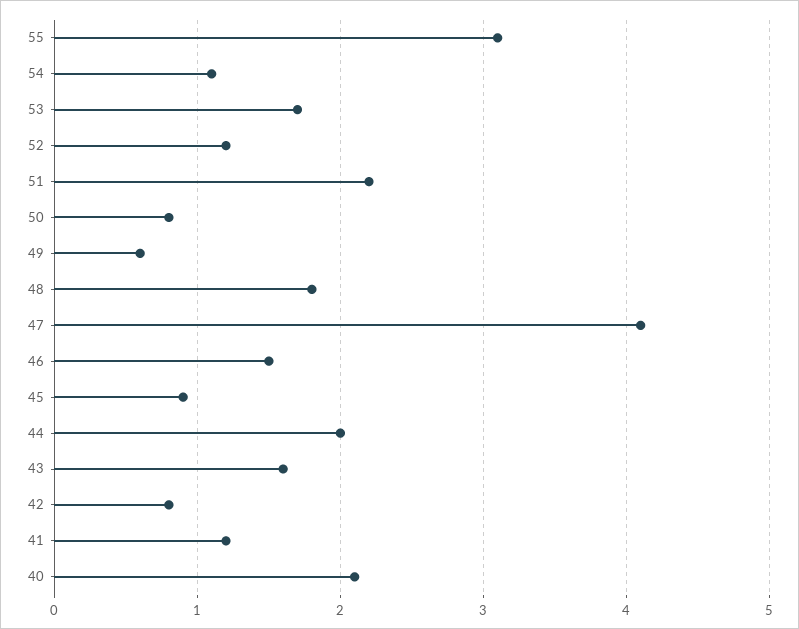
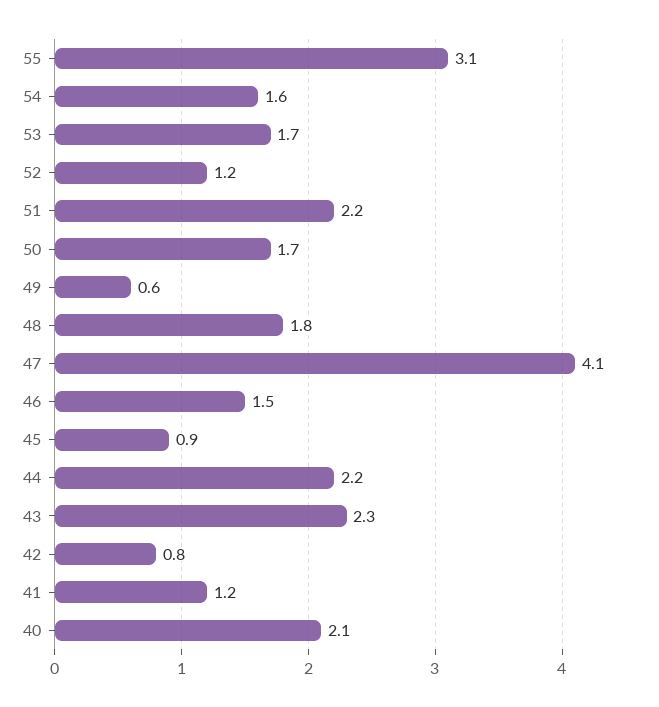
  {
    "55": 3.1,
-   "54": 1.1,
+   "54": 1.6,
    "53": 1.7,
    "52": 1.2,
    "51": 2.2,
-   "50": 0.8,
+   "50": 1.7,
    "49": 0.6,
    "48": 1.8,
    "47": 4.1,
    "46": 1.5,
    "45": 0.9,
-   "44": 2,
+   "44": 2.2,
-   "43": 1.6,
+   "43": 2.3,
    "42": 0.8,
    "41": 1.2,
    "40": 2.1
  }

